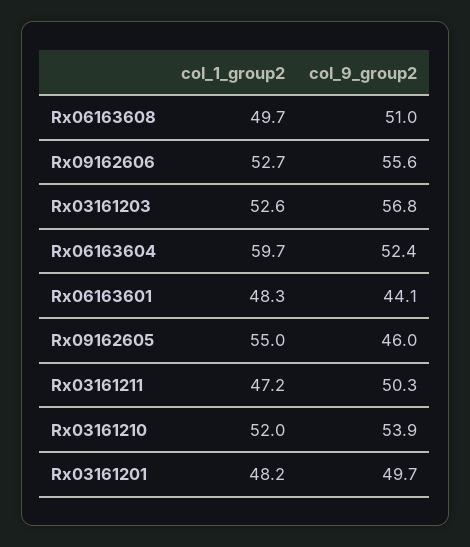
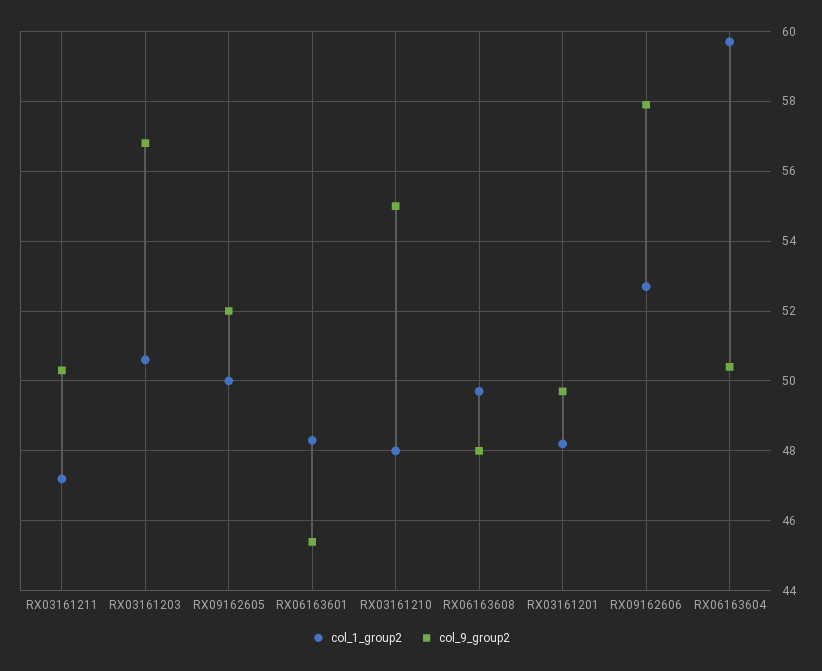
  {
    "col_1_group2": {
      "Rx06163608": 49.7,
      "Rx09162606": 52.7,
-     "Rx03161203": 52.6,
+     "Rx03161203": 50.5,
      "Rx06163604": 59.7,
      "Rx06163601": 48.3,
-     "Rx09162605": 55,
+     "Rx09162605": 50,
      "Rx03161211": 47.2,
-     "Rx03161210": 52,
+     "Rx03161210": 48,
      "Rx03161201": 48.2
    },
    "col_9_group2": {
-     "Rx06163608": 51,
+     "Rx06163608": 48,
-     "Rx09162606": 55.6,
+     "Rx09162606": 58,
      "Rx03161203": 56.8,
-     "Rx06163604": 52.4,
+     "Rx06163604": 50.5,
-     "Rx06163601": 44.1,
+     "Rx06163601": 45.5,
-     "Rx09162605": 46,
+     "Rx09162605": 52,
      "Rx03161211": 50.3,
-     "Rx03161210": 53.9,
+     "Rx03161210": 55,
      "Rx03161201": 49.7
    }
  }

